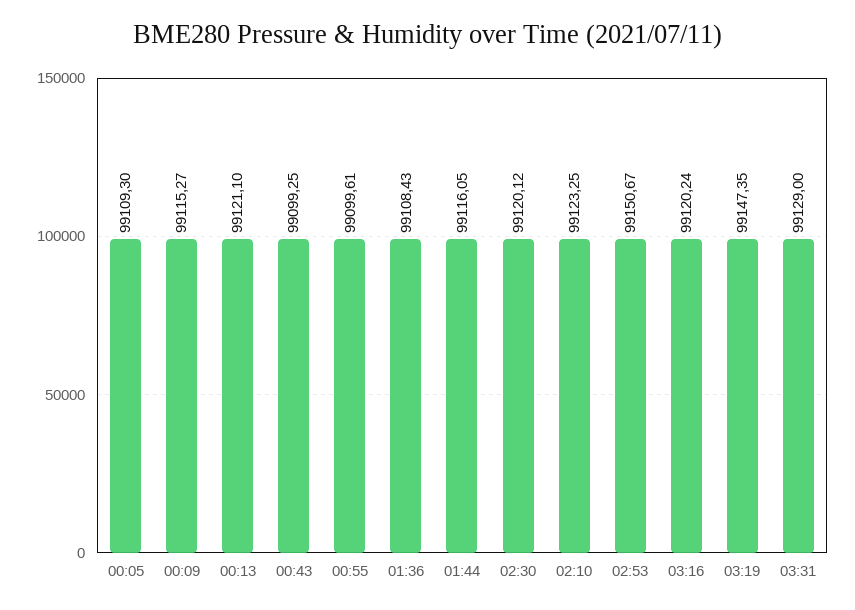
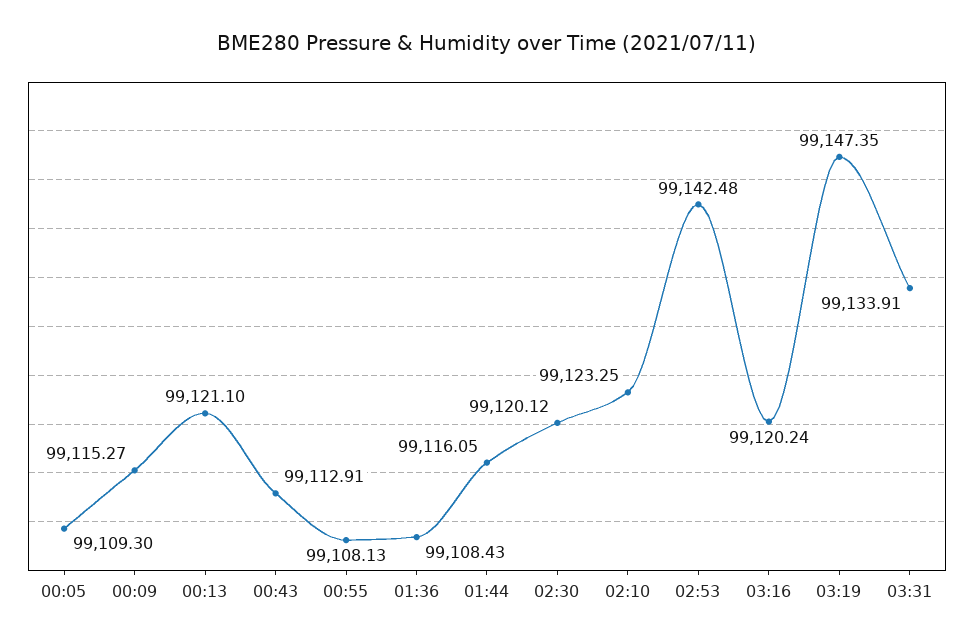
  {
    "00:05": 99109.3,
    "00:09": 99115.27,
    "00:13": 99121.1,
-   "00:43": 99099.25,
+   "00:43": 99112.91,
-   "00:55": 99099.61,
+   "00:55": 99108.13,
    "01:36": 99108.43,
    "01:44": 99116.05,
    "02:30": 99120.12,
    "02:10": 99123.25,
-   "02:53": 99150.67,
+   "02:53": 99142.48,
    "03:16": 99120.24,
    "03:19": 99147.35,
-   "03:31": 99129
+   "03:31": 99133.91
  }

